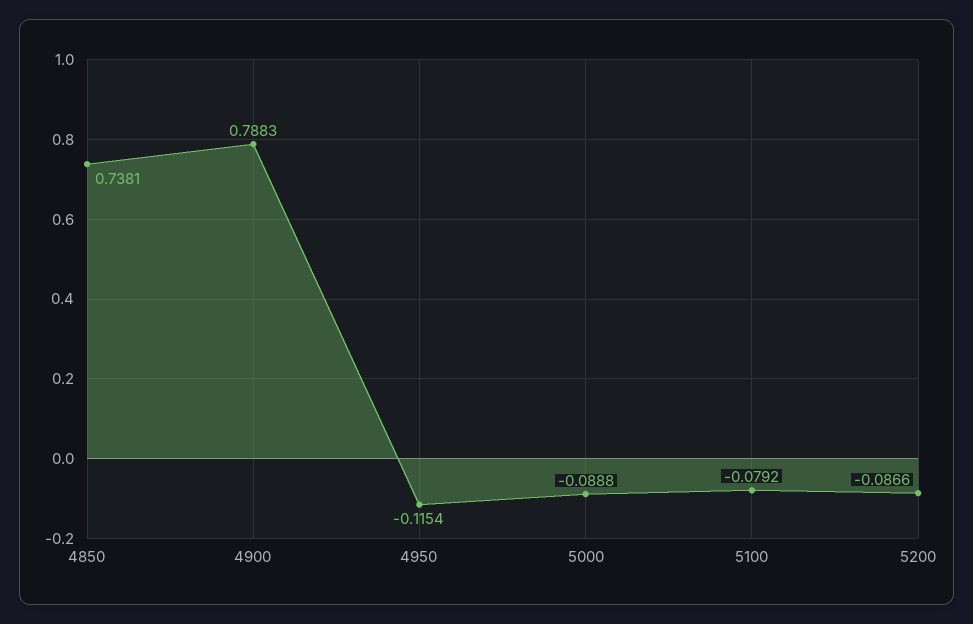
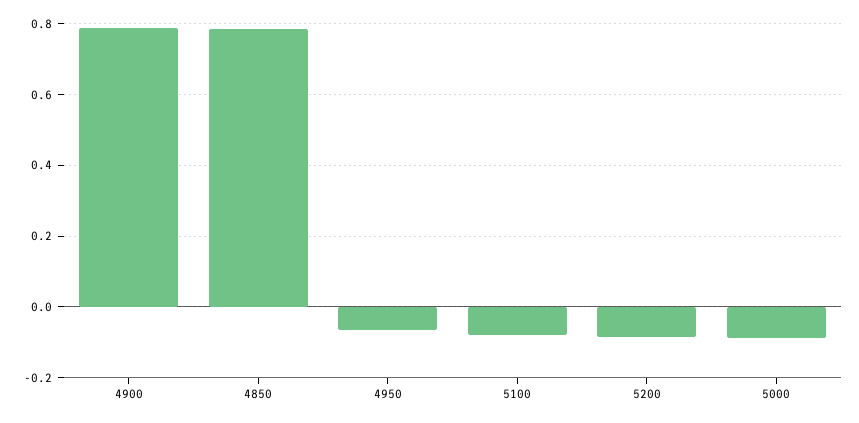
  {
-   "4850": 0.7381,
+   "4850": 0.78,
    "4900": 0.7883,
-   "4950": -0.1154,
+   "4950": -0.06,
    "5000": -0.0888,
    "5100": -0.0792,
    "5200": -0.0866
  }

